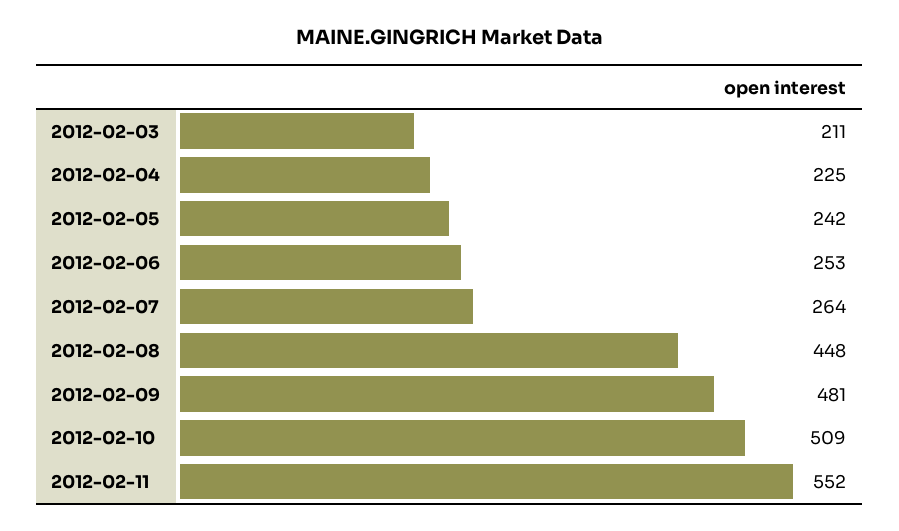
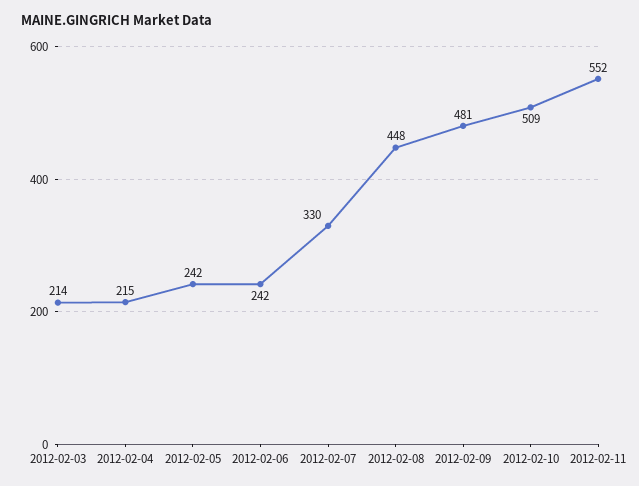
  {
-   "2012-02-03": 211,
+   "2012-02-03": 214,
-   "2012-02-04": 225,
+   "2012-02-04": 215,
    "2012-02-05": 242,
-   "2012-02-06": 253,
+   "2012-02-06": 242,
-   "2012-02-07": 264,
+   "2012-02-07": 330,
    "2012-02-08": 448,
    "2012-02-09": 481,
    "2012-02-10": 509,
    "2012-02-11": 552
  }

